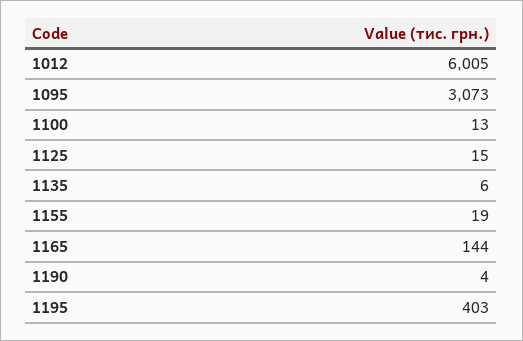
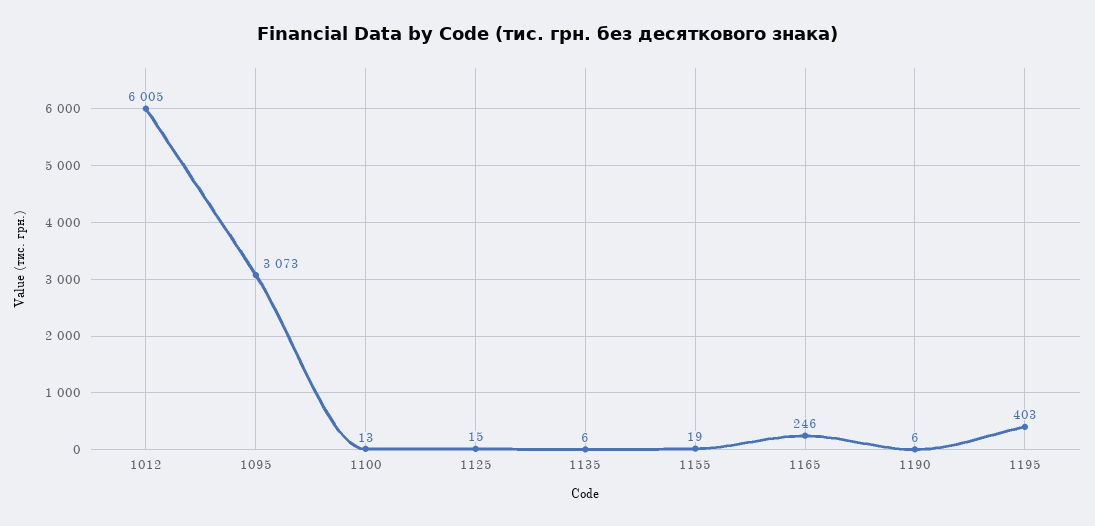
  {
    "1012": 6005,
    "1095": 3073,
    "1100": 13,
    "1125": 15,
    "1135": 6,
    "1155": 19,
-   "1165": 144,
+   "1165": 246,
-   "1190": 4,
+   "1190": 6,
    "1195": 403
  }

